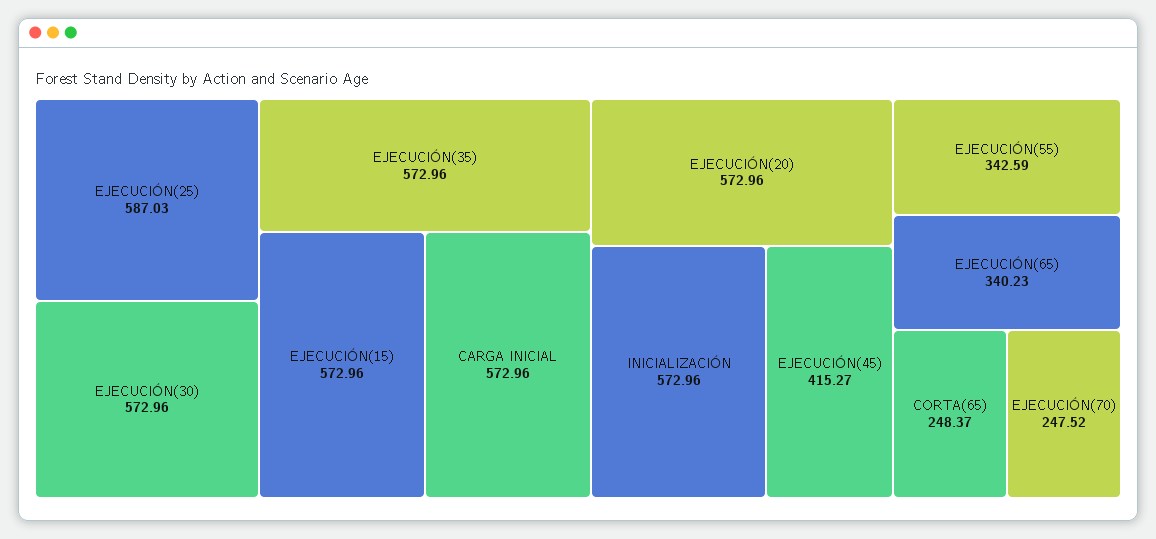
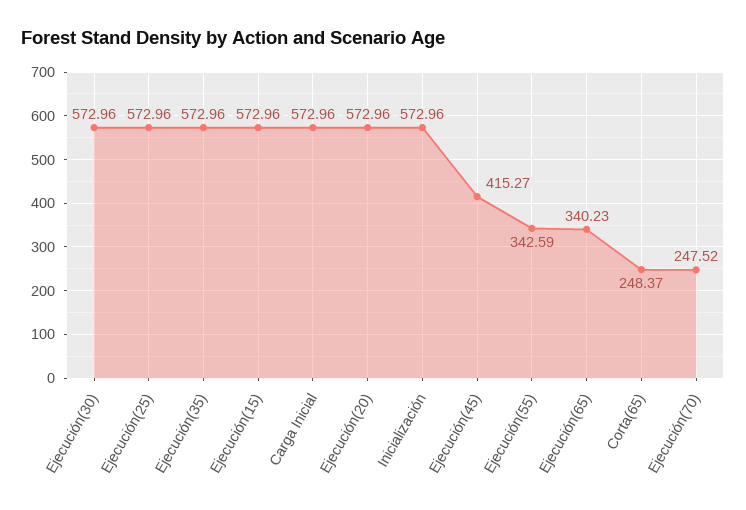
  {
-   "EJECUCIÓN(25)": 587.03,
+   "EJECUCIÓN(25)": 572.96,
    "EJECUCIÓN(30)": 572.96,
    "EJECUCIÓN(35)": 572.96,
    "EJECUCIÓN(15)": 572.96,
    "CARGA INICIAL": 572.96,
    "EJECUCIÓN(20)": 572.96,
    "INICIALIZACIÓN": 572.96,
    "EJECUCIÓN(45)": 415.27,
    "EJECUCIÓN(55)": 342.59,
    "EJECUCIÓN(65)": 340.23,
    "CORTA(65)": 248.37,
    "EJECUCIÓN(70)": 247.52
  }

